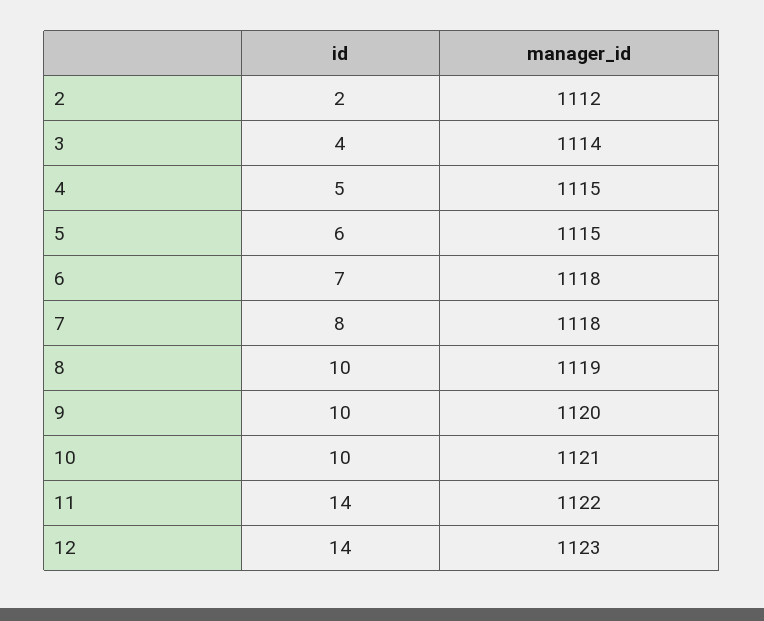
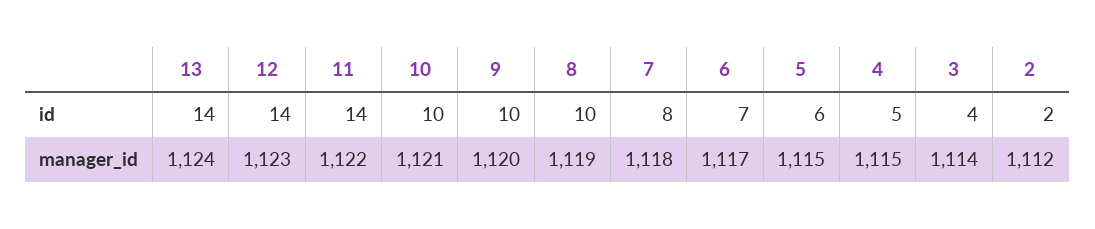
  {
    "id": {
      "2": 2,
      "3": 4,
      "4": 5,
      "5": 6,
      "6": 7,
      "7": 8,
      "8": 10,
      "9": 10,
      "10": 10,
      "11": 14,
-     "12": 14
+     "12": 14,
+     "13": 14
    },
    "manager_id": {
      "2": 1112,
      "3": 1114,
      "4": 1115,
      "5": 1115,
-     "6": 1118,
+     "6": 1117,
      "7": 1118,
      "8": 1119,
      "9": 1120,
      "10": 1121,
      "11": 1122,
-     "12": 1123
+     "12": 1123,
+     "13": 1124
    }
  }

